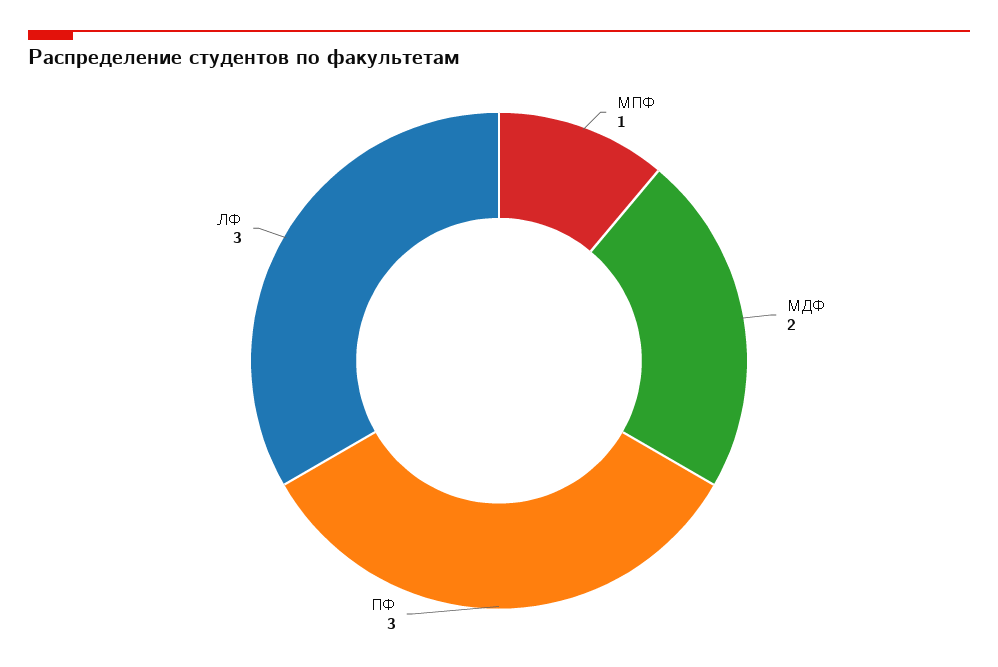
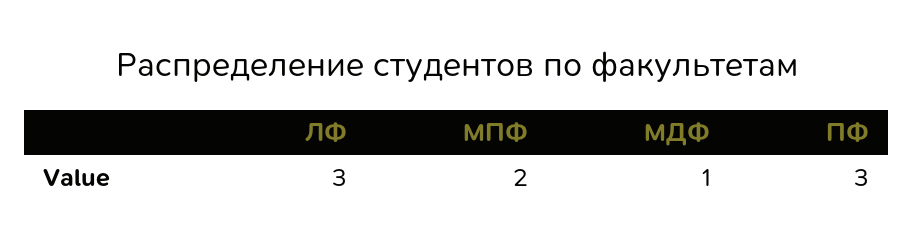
  {
-   "МПФ": 1,
+   "МПФ": 2,
-   "МДФ": 2,
+   "МДФ": 1,
    "ПФ": 3,
    "ЛФ": 3
  }

